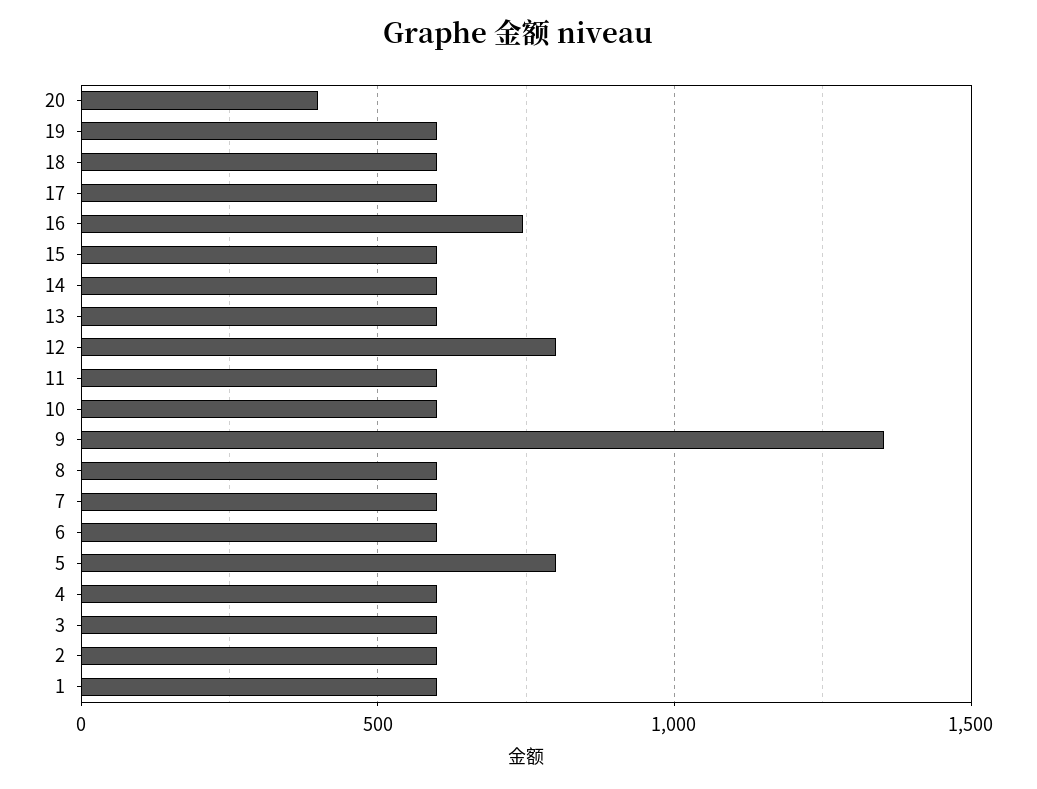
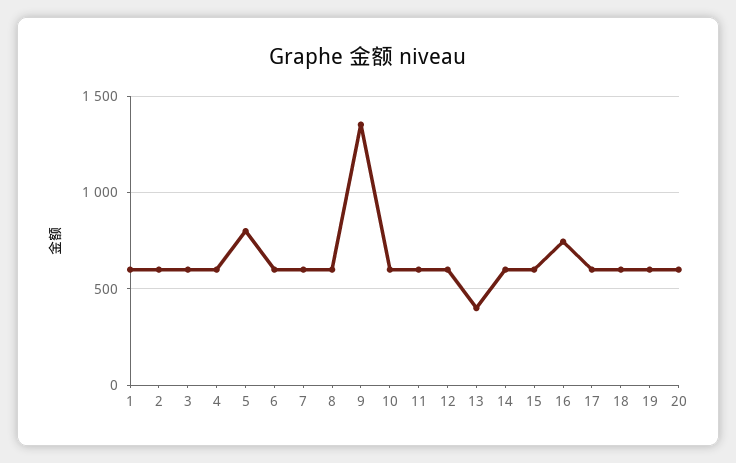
  {
-   "20": 400,
+   "20": 600,
    "19": 600,
    "18": 600,
    "17": 600,
    "16": 750,
    "15": 600,
    "14": 600,
-   "13": 600,
+   "13": 400,
-   "12": 800,
+   "12": 600,
    "11": 600,
    "10": 600,
    "9": 1350,
    "8": 600,
    "7": 600,
    "6": 600,
    "5": 800,
    "4": 600,
    "3": 600,
    "2": 600,
    "1": 600
  }

